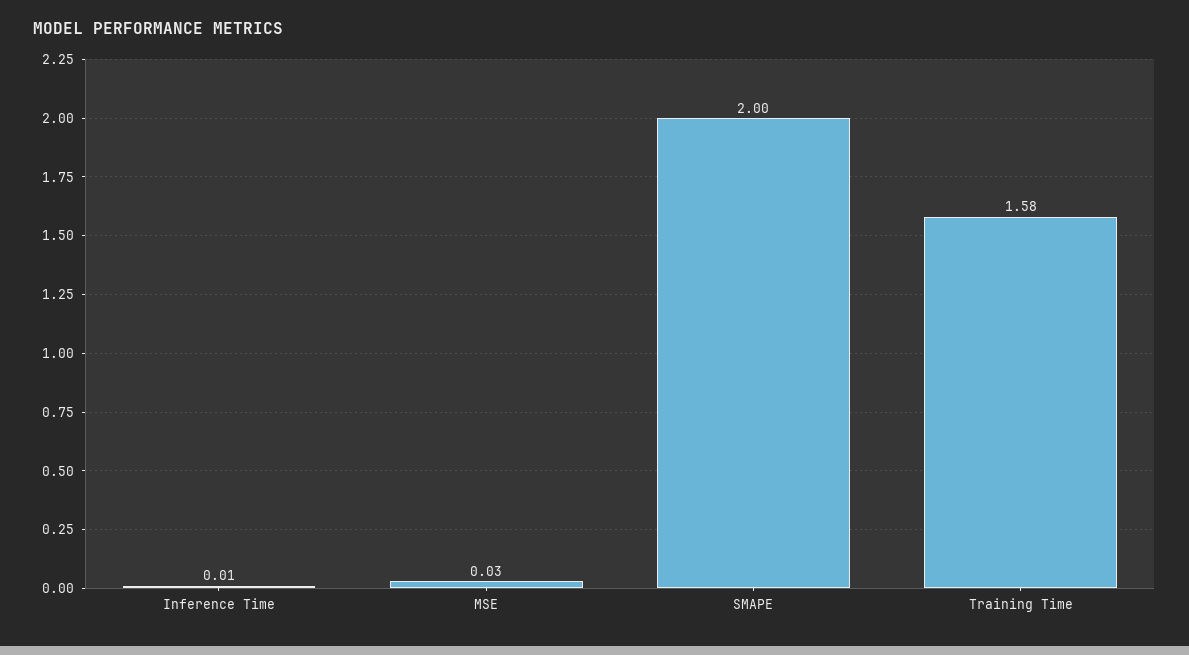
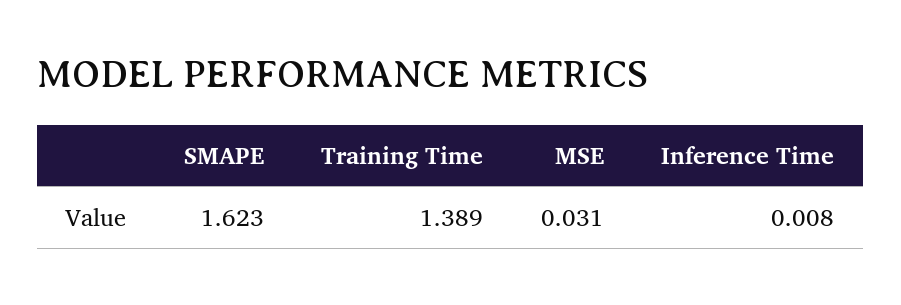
  {
    "Inference Time": 0.008,
    "MSE": 0.031,
-   "SMAPE": 2,
+   "SMAPE": 1.623,
-   "Training Time": 1.58
+   "Training Time": 1.389
  }

